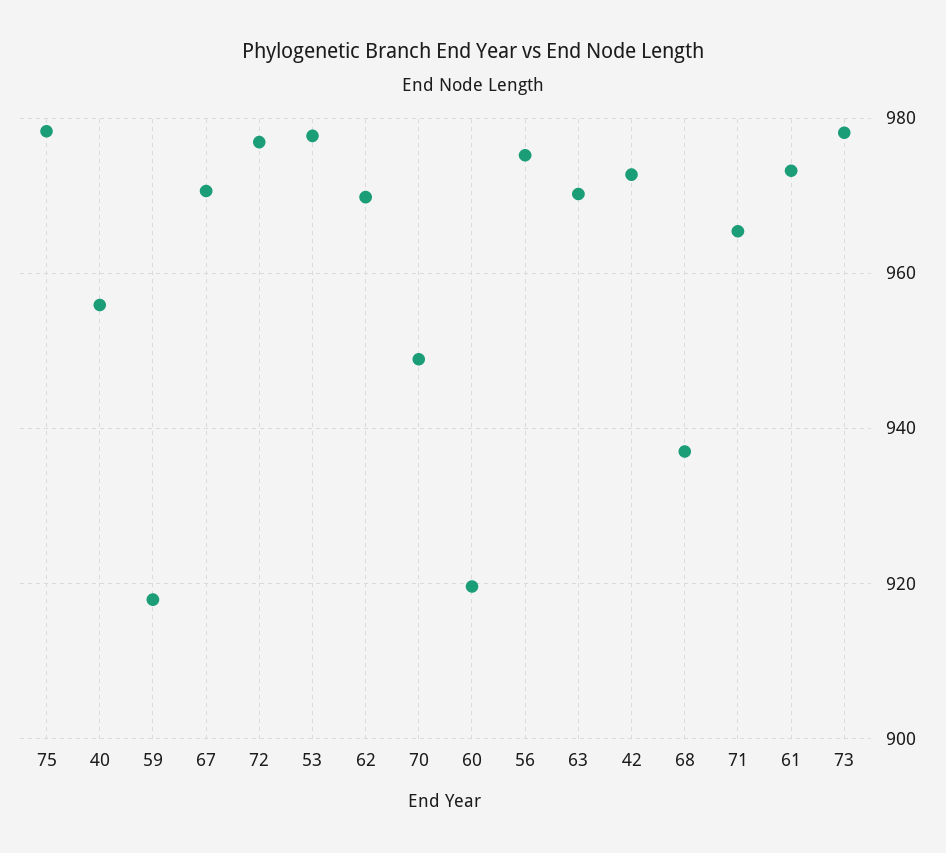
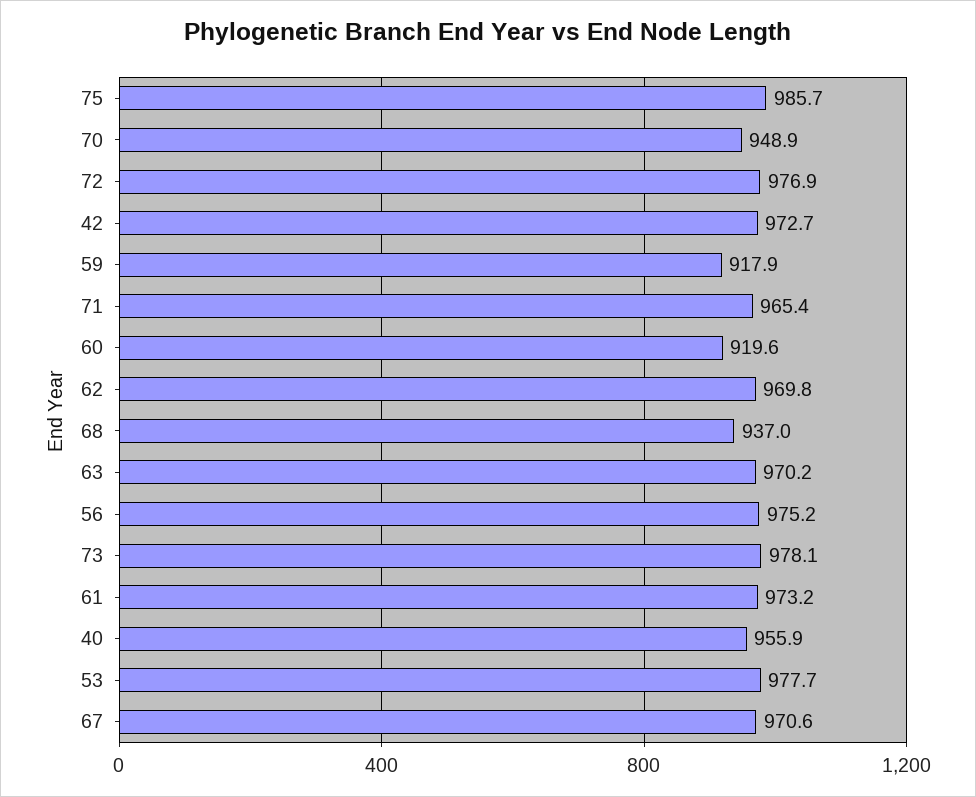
  {
-   "75": 978,
+   "75": 985.7,
    "40": 955.9,
    "59": 917.9,
    "67": 970.6,
    "72": 976.9,
    "53": 977.7,
    "62": 969.8,
    "70": 948.9,
    "60": 919.6,
    "56": 975.2,
    "63": 970.2,
    "42": 972.7,
    "68": 937,
    "71": 965.4,
    "61": 973.2,
    "73": 978.1
  }

